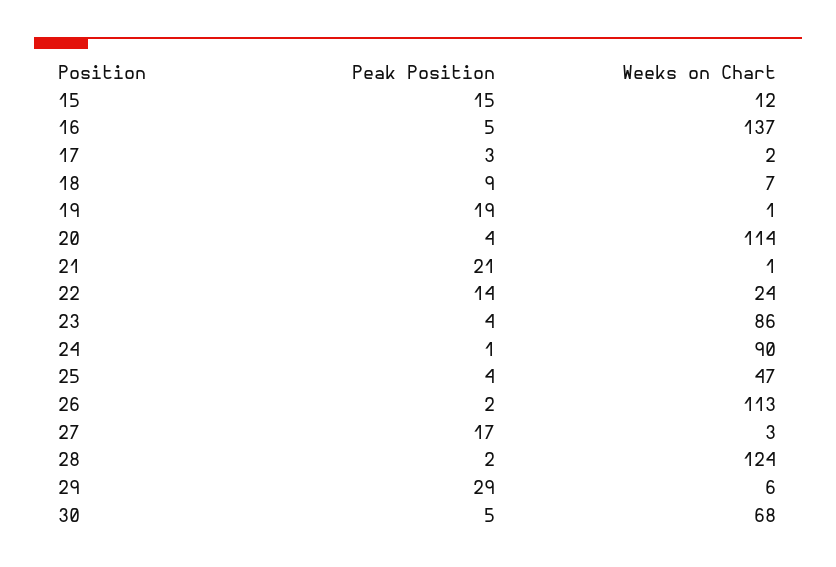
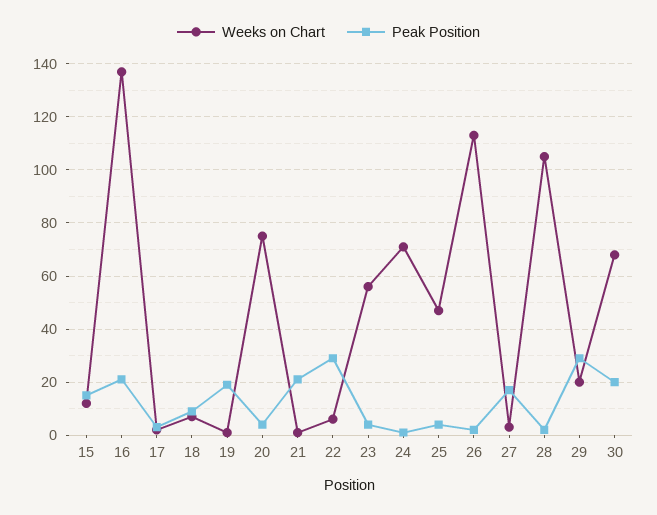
  {
    "Peak Position": {
      "15": 15,
-     "16": 5,
+     "16": 20,
      "17": 3,
      "18": 9,
      "19": 19,
      "20": 4,
      "21": 21,
-     "22": 14,
+     "22": 30,
      "23": 4,
      "24": 1,
      "25": 4,
      "26": 2,
      "27": 17,
      "28": 2,
      "29": 29,
-     "30": 5
+     "30": 20
    },
    "Weeks on Chart": {
      "15": 12,
      "16": 137,
      "17": 2,
      "18": 7,
      "19": 1,
-     "20": 114,
+     "20": 75,
      "21": 1,
-     "22": 24,
+     "22": 5,
-     "23": 86,
+     "23": 55,
-     "24": 90,
+     "24": 70,
      "25": 47,
      "26": 113,
      "27": 3,
-     "28": 124,
+     "28": 105,
-     "29": 6,
+     "29": 20,
      "30": 68
    }
  }

